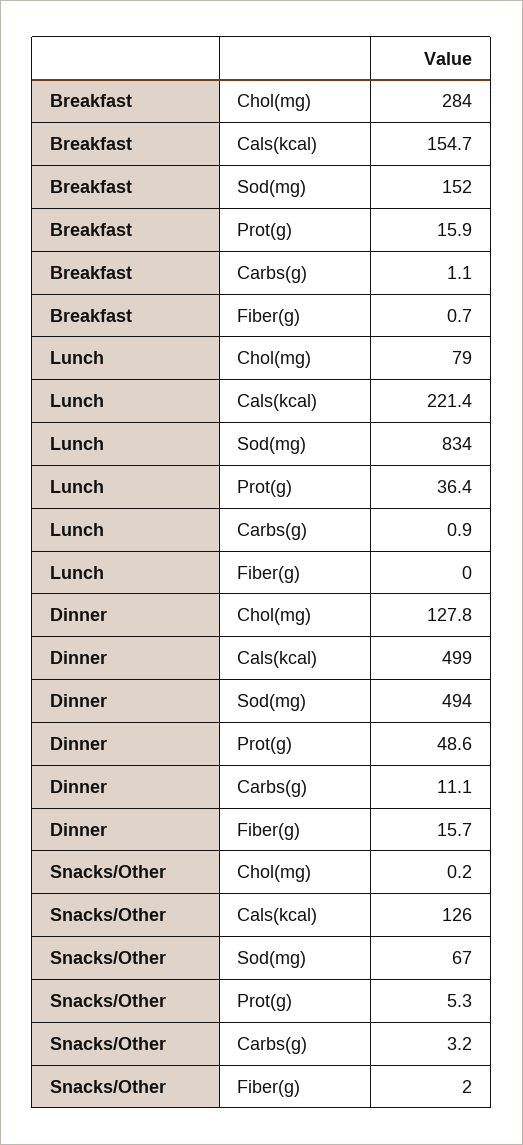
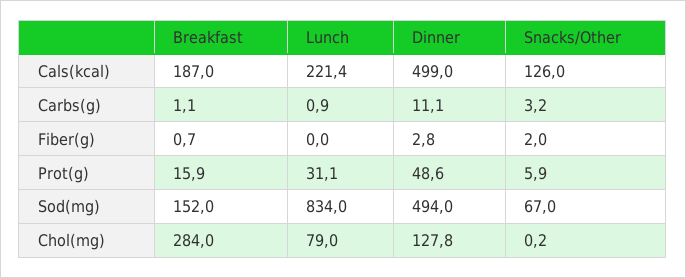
  {
    "Breakfast": {
      "Chol(mg)": 284,
-     "Cals(kcal)": 154.7,
+     "Cals(kcal)": 187,
      "Sod(mg)": 152,
      "Prot(g)": 15.9,
      "Carbs(g)": 1.1,
      "Fiber(g)": 0.7
    },
    "Lunch": {
      "Chol(mg)": 79,
      "Cals(kcal)": 221.4,
      "Sod(mg)": 834,
-     "Prot(g)": 36.4,
+     "Prot(g)": 31.1,
      "Carbs(g)": 0.9,
      "Fiber(g)": 0
    },
    "Dinner": {
      "Chol(mg)": 127.8,
      "Cals(kcal)": 499,
      "Sod(mg)": 494,
      "Prot(g)": 48.6,
      "Carbs(g)": 11.1,
-     "Fiber(g)": 15.7
+     "Fiber(g)": 2.8
    },
    "Snacks/Other": {
      "Chol(mg)": 0.2,
      "Cals(kcal)": 126,
      "Sod(mg)": 67,
-     "Prot(g)": 5.3,
+     "Prot(g)": 5.9,
      "Carbs(g)": 3.2,
      "Fiber(g)": 2
    }
  }

